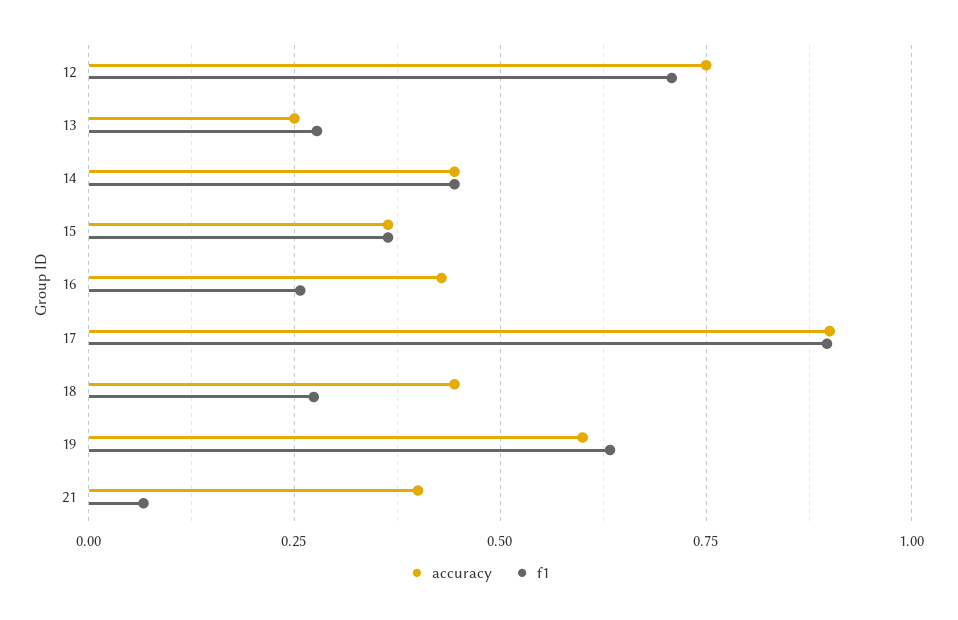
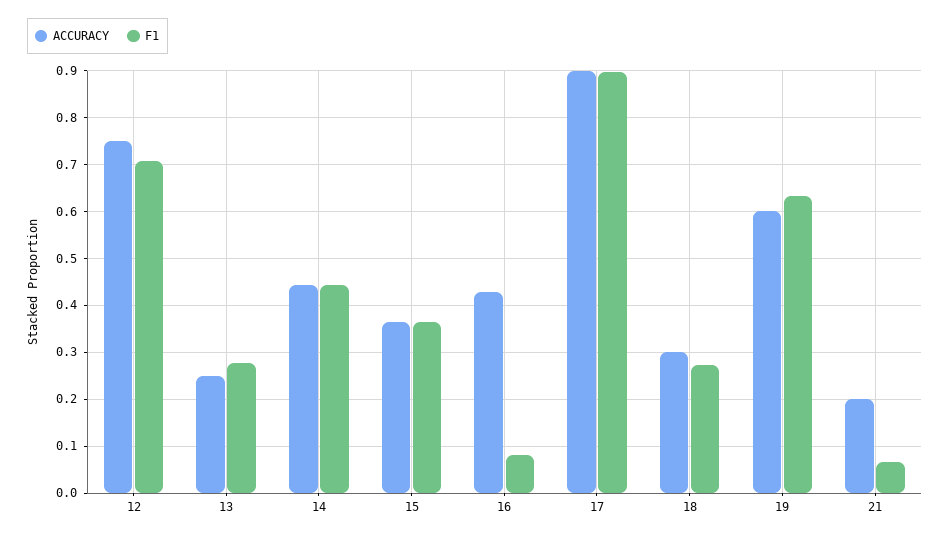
  {
    "accuracy": {
      "12": 0.76,
      "13": 0.26,
      "14": 0.44,
      "15": 0.36,
      "16": 0.42,
      "17": 0.9,
-     "18": 0.45,
+     "18": 0.3,
      "19": 0.6,
-     "21": 0.4
+     "21": 0.2
    },
    "f1": {
      "12": 0.7,
      "13": 0.28,
      "14": 0.44,
      "15": 0.36,
-     "16": 0.25,
+     "16": 0.08,
      "17": 0.9,
      "18": 0.28,
      "19": 0.64,
      "21": 0.06
    }
  }

